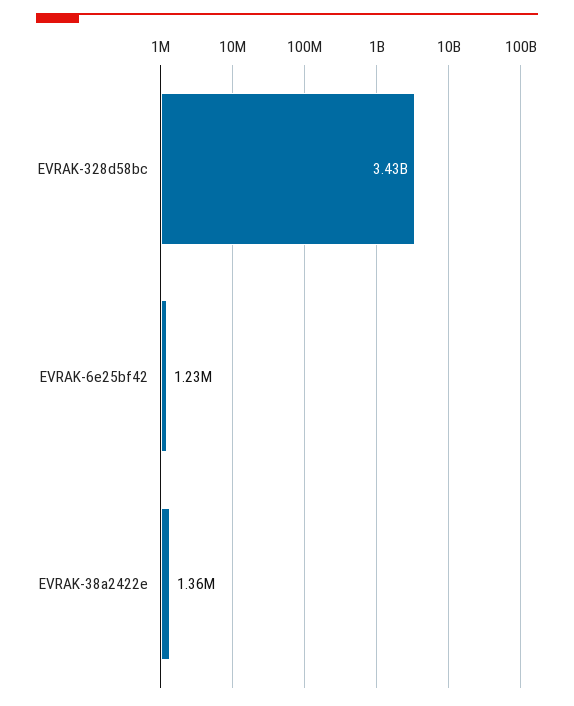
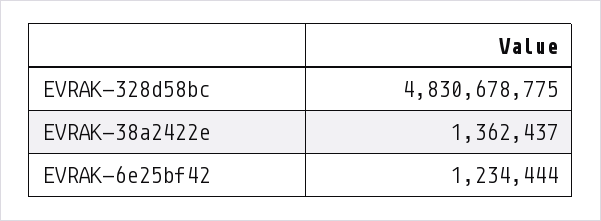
  {
-   "EVRAK-328d58bc": 3430000000,
+   "EVRAK-328d58bc": 4830678775,
    "EVRAK-6e25bf42": 1234444,
    "EVRAK-38a2422e": 1362437
  }

